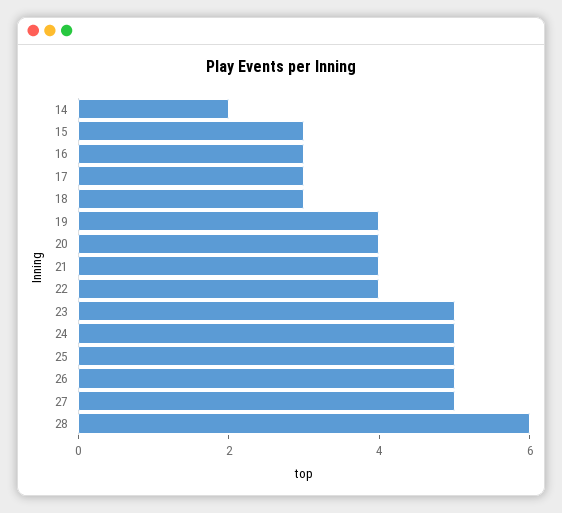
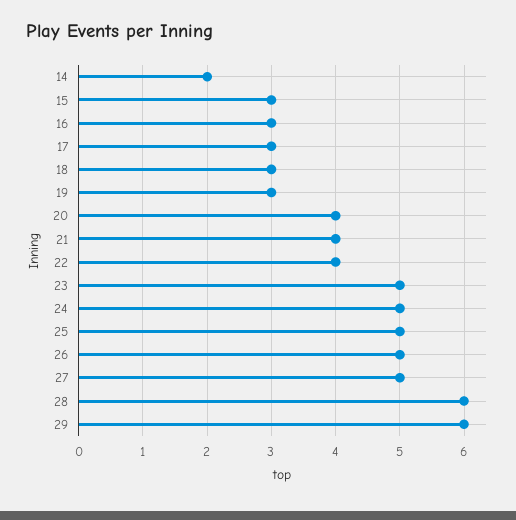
  {
    "14": 2,
    "15": 3,
    "16": 3,
    "17": 3,
    "18": 3,
-   "19": 4,
+   "19": 3,
    "20": 4,
    "21": 4,
    "22": 4,
    "23": 5,
    "24": 5,
    "25": 5,
    "26": 5,
    "27": 5,
-   "28": 6
+   "28": 6,
+   "29": 6
  }

